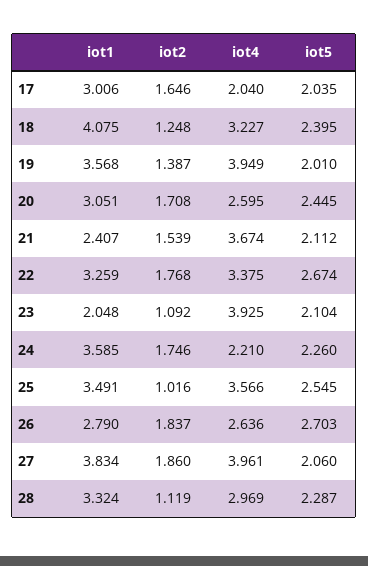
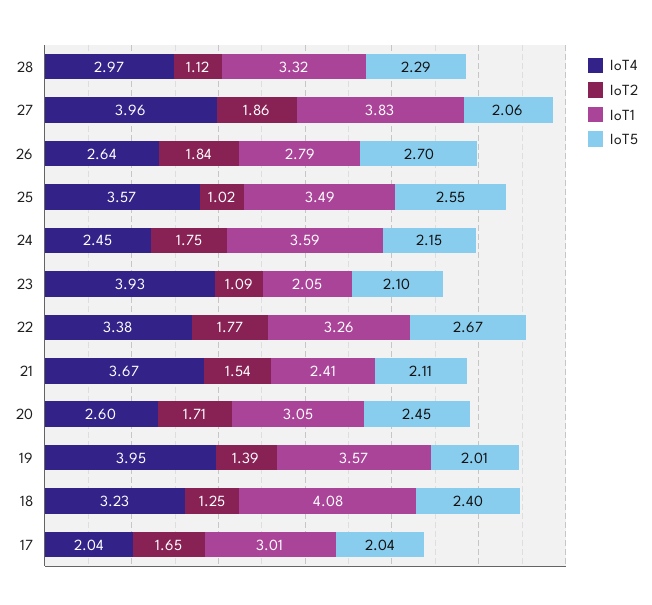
  {
    "iot1": {
      "17": 3.006,
      "18": 4.075,
      "19": 3.568,
      "20": 3.051,
      "21": 2.407,
      "22": 3.259,
      "23": 2.048,
      "24": 3.585,
      "25": 3.491,
      "26": 2.79,
      "27": 3.834,
      "28": 3.324
    },
    "iot2": {
      "17": 1.646,
      "18": 1.248,
      "19": 1.387,
      "20": 1.708,
      "21": 1.539,
      "22": 1.768,
      "23": 1.092,
      "24": 1.746,
      "25": 1.016,
      "26": 1.837,
      "27": 1.86,
      "28": 1.119
    },
    "iot4": {
      "17": 2.04,
      "18": 3.227,
      "19": 3.949,
      "20": 2.595,
      "21": 3.674,
      "22": 3.375,
      "23": 3.925,
-     "24": 2.21,
+     "24": 2.45,
      "25": 3.566,
      "26": 2.636,
      "27": 3.961,
      "28": 2.969
    },
    "iot5": {
      "17": 2.035,
      "18": 2.395,
      "19": 2.01,
      "20": 2.445,
      "21": 2.112,
      "22": 2.674,
      "23": 2.104,
-     "24": 2.26,
+     "24": 2.15,
      "25": 2.545,
      "26": 2.703,
      "27": 2.06,
      "28": 2.287
    }
  }

